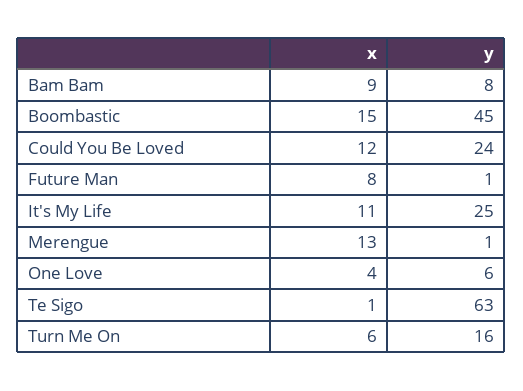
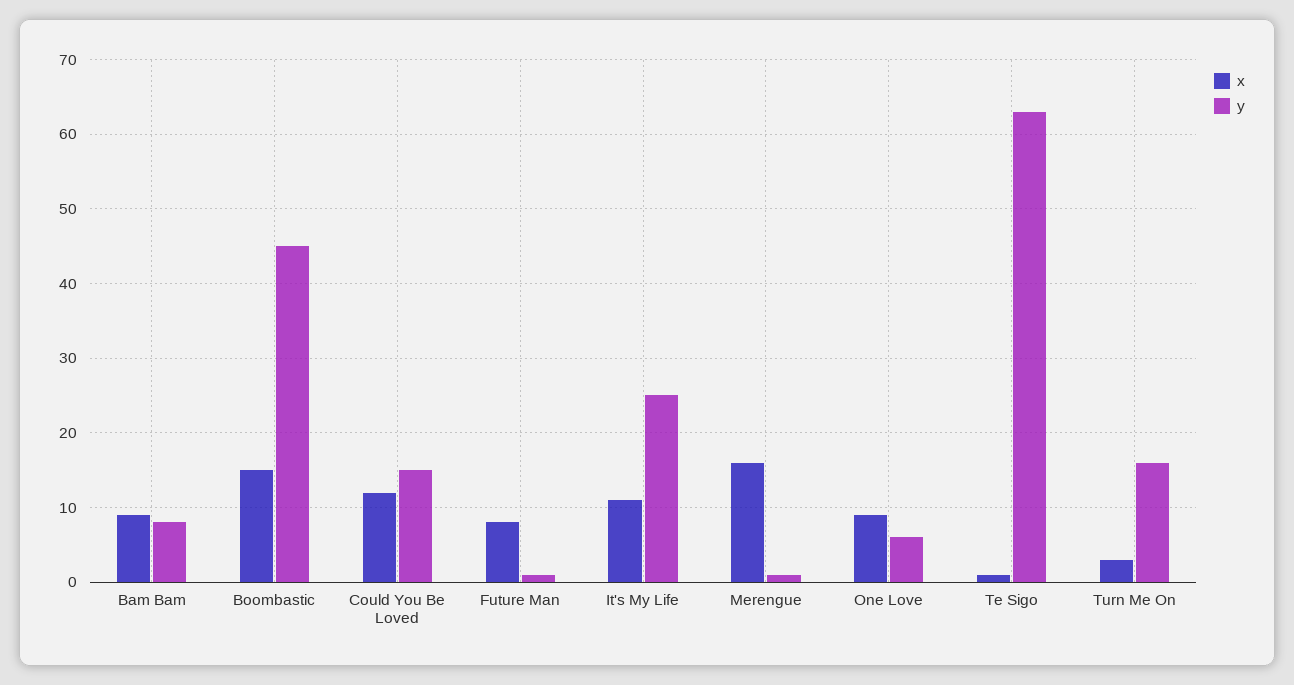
  {
    "x": {
      "Bam Bam": 9,
      "Boombastic": 15,
      "Could You Be Loved": 12,
      "Future Man": 8,
      "It's My Life": 11,
-     "Merengue": 13,
+     "Merengue": 16,
-     "One Love": 4,
+     "One Love": 9,
      "Te Sigo": 1,
-     "Turn Me On": 6
+     "Turn Me On": 3
    },
    "y": {
      "Bam Bam": 8,
      "Boombastic": 45,
-     "Could You Be Loved": 24,
+     "Could You Be Loved": 15,
      "Future Man": 1,
      "It's My Life": 25,
      "Merengue": 1,
      "One Love": 6,
      "Te Sigo": 63,
      "Turn Me On": 16
    }
  }

